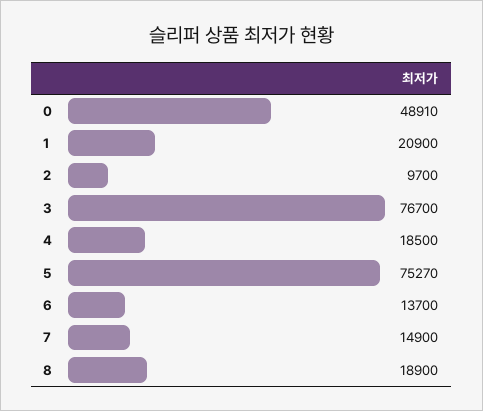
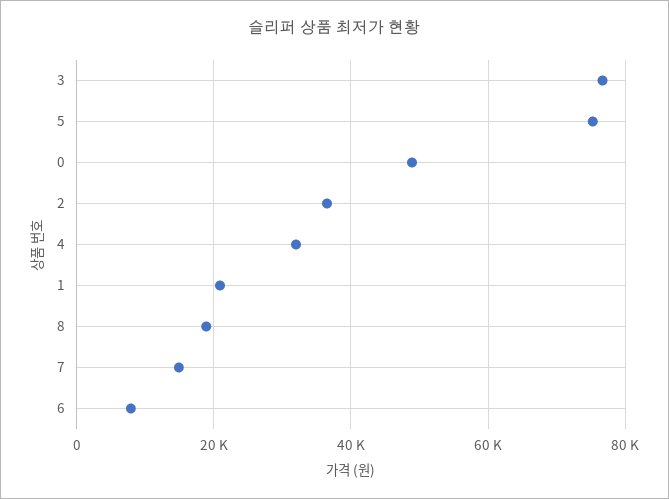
  {
    "0": 48910,
    "1": 20900,
-   "2": 9700,
+   "2": 36000,
    "3": 76700,
-   "4": 18500,
+   "4": 32000,
    "5": 75270,
-   "6": 13700,
+   "6": 8000,
    "7": 14900,
    "8": 18900
  }

